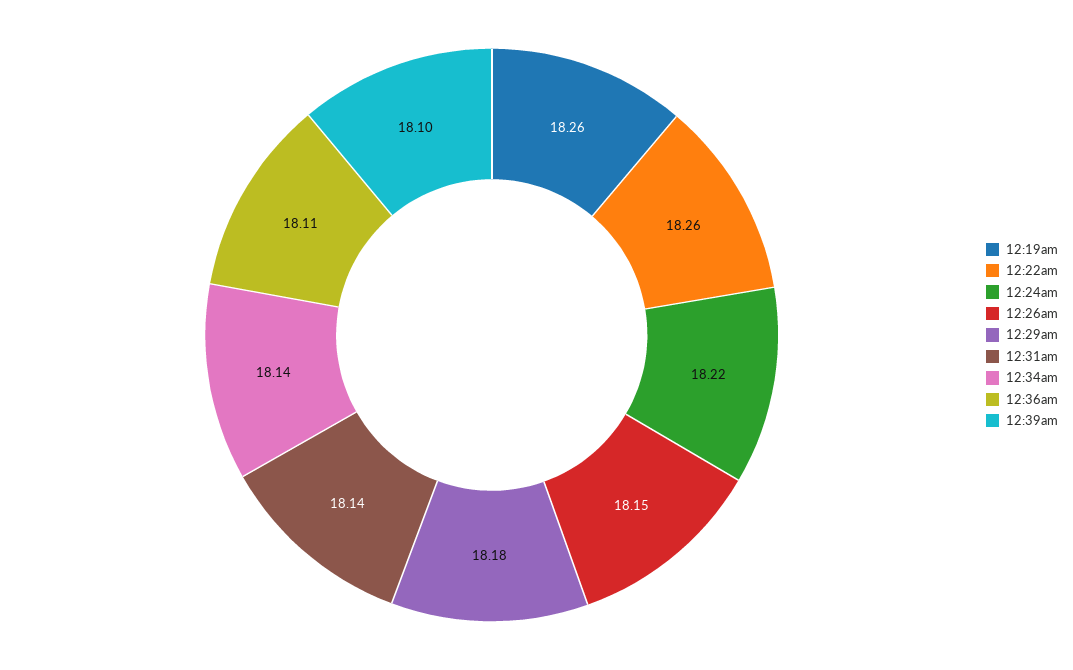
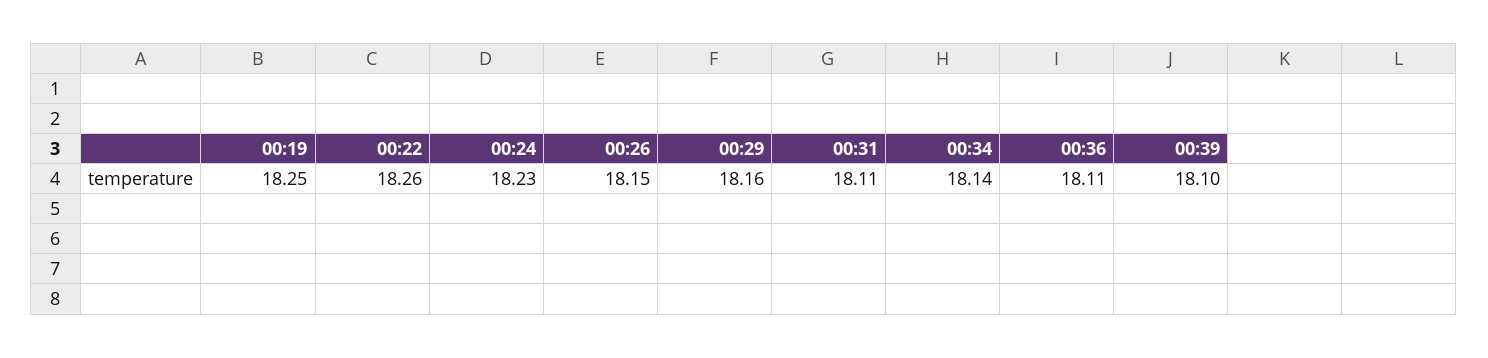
  {
-   "12:19am": 18.26,
+   "12:19am": 18.25,
    "12:22am": 18.26,
-   "12:24am": 18.22,
+   "12:24am": 18.23,
    "12:26am": 18.15,
-   "12:29am": 18.18,
+   "12:29am": 18.16,
-   "12:31am": 18.14,
+   "12:31am": 18.11,
    "12:34am": 18.14,
    "12:36am": 18.11,
    "12:39am": 18.1
  }

